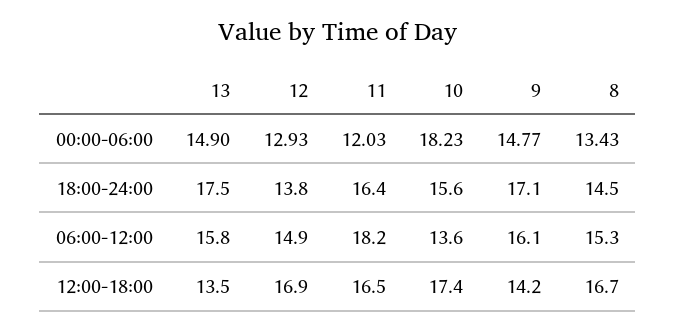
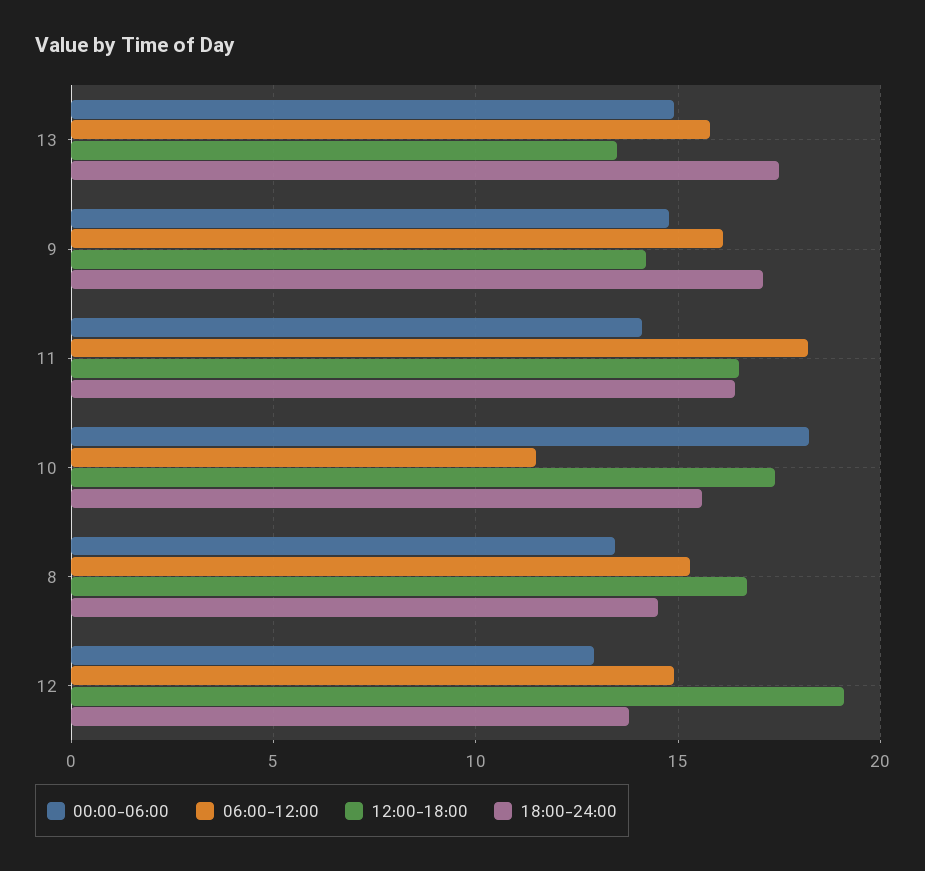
  {
    "00:00-06:00": {
      "13": 14.9,
      "12": 12.93,
-     "11": 12.03,
+     "11": 14,
      "10": 18.23,
      "9": 14.77,
      "8": 13.43
    },
    "18:00-24:00": {
      "13": 17.5,
      "12": 13.8,
      "11": 16.4,
      "10": 15.6,
      "9": 17.1,
      "8": 14.5
    },
    "06:00-12:00": {
      "13": 15.8,
      "12": 14.9,
      "11": 18.2,
-     "10": 13.6,
+     "10": 11.5,
      "9": 16.1,
      "8": 15.3
    },
    "12:00-18:00": {
      "13": 13.5,
-     "12": 16.9,
+     "12": 19,
      "11": 16.5,
      "10": 17.4,
      "9": 14.2,
      "8": 16.7
    }
  }

